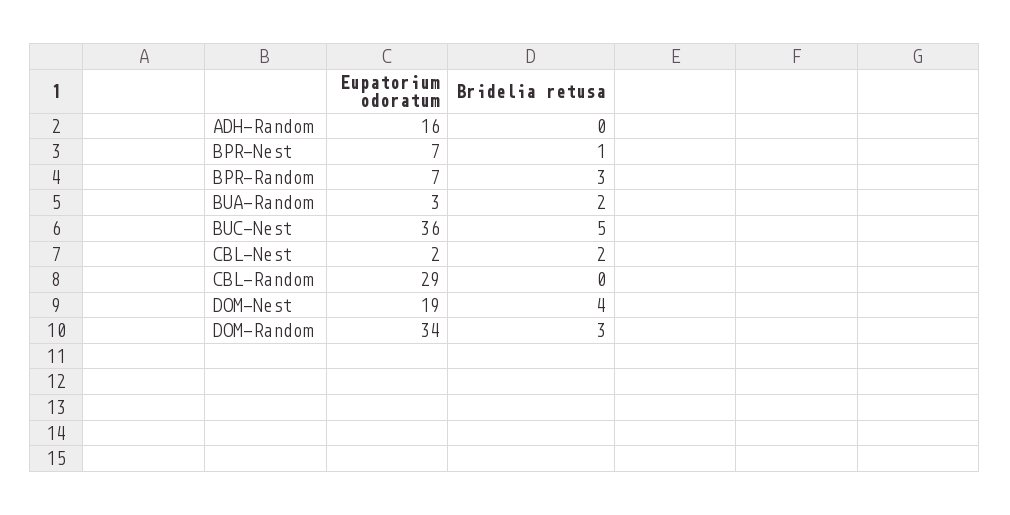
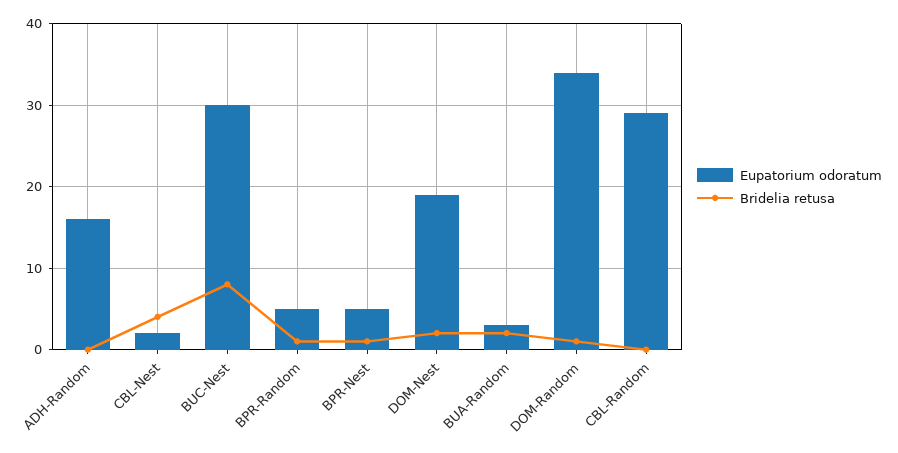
  {
    "Eupatorium odoratum": {
      "ADH-Random": 16,
-     "BPR-Nest": 7,
+     "BPR-Nest": 5,
-     "BPR-Random": 7,
+     "BPR-Random": 5,
      "BUA-Random": 3,
-     "BUC-Nest": 36,
+     "BUC-Nest": 30,
      "CBL-Nest": 2,
      "CBL-Random": 29,
      "DOM-Nest": 19,
      "DOM-Random": 34
    },
    "Bridelia retusa": {
      "ADH-Random": 0,
      "BPR-Nest": 1,
-     "BPR-Random": 3,
+     "BPR-Random": 1,
      "BUA-Random": 2,
-     "BUC-Nest": 5,
+     "BUC-Nest": 8,
-     "CBL-Nest": 2,
+     "CBL-Nest": 4,
      "CBL-Random": 0,
-     "DOM-Nest": 4,
+     "DOM-Nest": 2,
-     "DOM-Random": 3
+     "DOM-Random": 1
    }
  }

